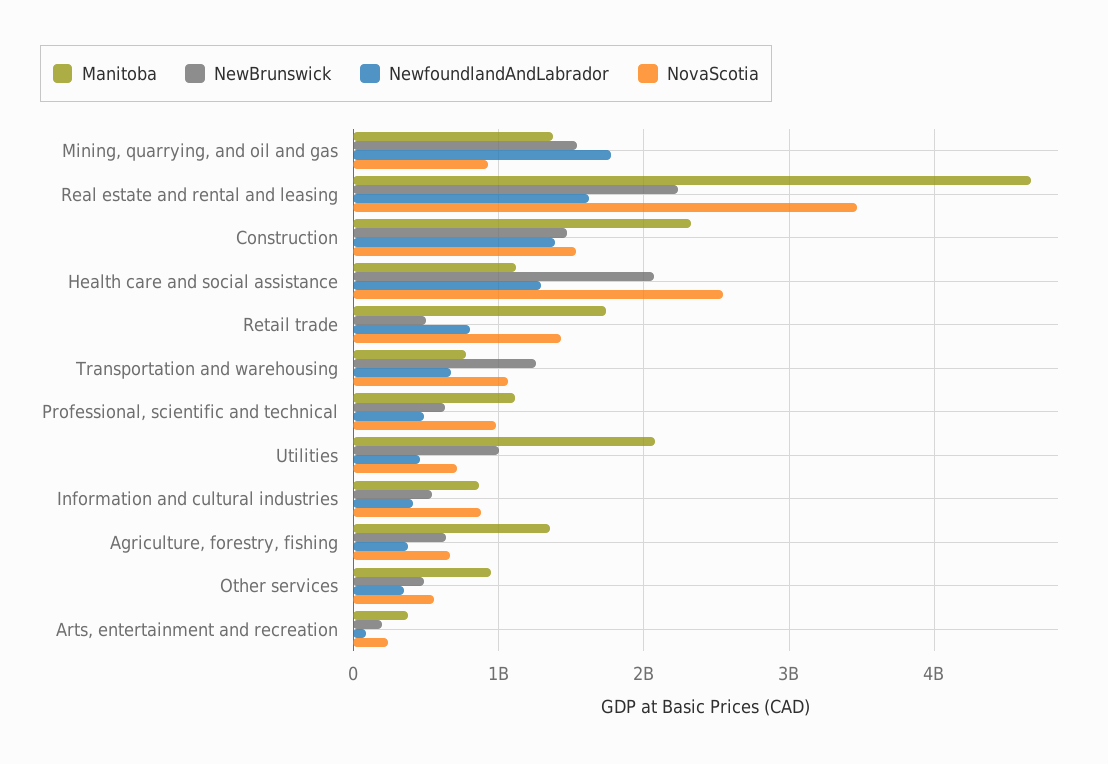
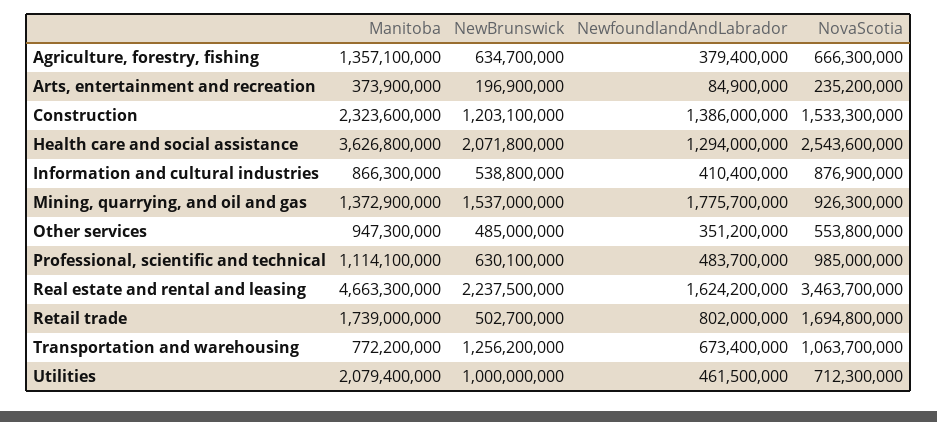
  {
    "Manitoba": {
      "Mining, quarrying, and oil and gas": 1372900000,
      "Real estate and rental and leasing": 4663300000,
      "Construction": 2323600000,
-     "Health care and social assistance": 1100000000,
+     "Health care and social assistance": 3626800000,
      "Retail trade": 1739000000,
      "Transportation and warehousing": 772200000,
      "Professional, scientific and technical": 1114100000,
      "Utilities": 2079400000,
      "Information and cultural industries": 866300000,
      "Agriculture, forestry, fishing": 1357100000,
      "Other services": 947300000,
      "Arts, entertainment and recreation": 373900000
    },
    "NewBrunswick": {
      "Mining, quarrying, and oil and gas": 1537000000,
      "Real estate and rental and leasing": 2237500000,
-     "Construction": 1500000000,
+     "Construction": 1203100000,
      "Health care and social assistance": 2071800000,
      "Retail trade": 502700000,
      "Transportation and warehousing": 1256200000,
      "Professional, scientific and technical": 630100000,
      "Utilities": 1000000000,
      "Information and cultural industries": 538800000,
      "Agriculture, forestry, fishing": 634700000,
      "Other services": 485000000,
      "Arts, entertainment and recreation": 196900000
    },
    "NewfoundlandAndLabrador": {
      "Mining, quarrying, and oil and gas": 1775700000,
      "Real estate and rental and leasing": 1624200000,
      "Construction": 1386000000,
      "Health care and social assistance": 1294000000,
      "Retail trade": 802000000,
      "Transportation and warehousing": 673400000,
      "Professional, scientific and technical": 483700000,
      "Utilities": 461500000,
      "Information and cultural industries": 410400000,
      "Agriculture, forestry, fishing": 379400000,
      "Other services": 351200000,
      "Arts, entertainment and recreation": 84900000
    },
    "NovaScotia": {
      "Mining, quarrying, and oil and gas": 926300000,
      "Real estate and rental and leasing": 3463700000,
      "Construction": 1533300000,
      "Health care and social assistance": 2543600000,
-     "Retail trade": 1400000000,
+     "Retail trade": 1694800000,
      "Transportation and warehousing": 1063700000,
      "Professional, scientific and technical": 985000000,
      "Utilities": 712300000,
      "Information and cultural industries": 876900000,
      "Agriculture, forestry, fishing": 666300000,
      "Other services": 553800000,
      "Arts, entertainment and recreation": 235200000
    }
  }

